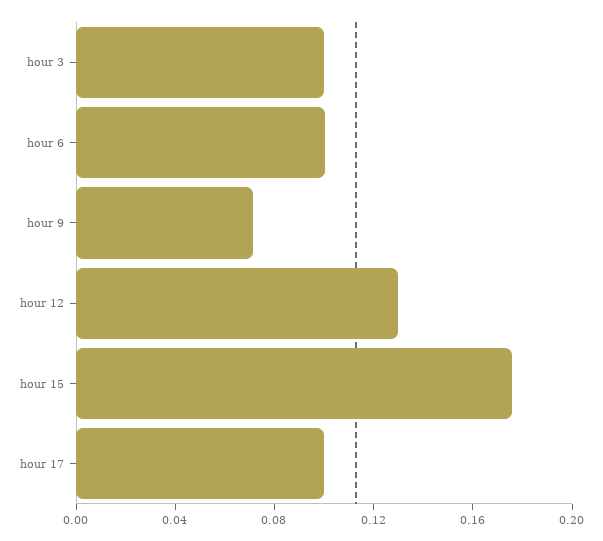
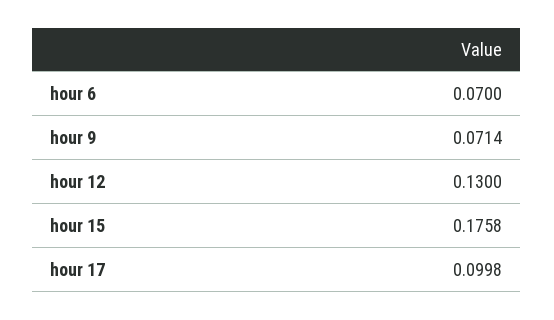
  {
-   "hour 3": 0.1,
-   "hour 6": 0.1,
+   "hour 6": 0.07,
    "hour 9": 0.0714,
    "hour 12": 0.13,
    "hour 15": 0.1758,
    "hour 17": 0.0998
  }

